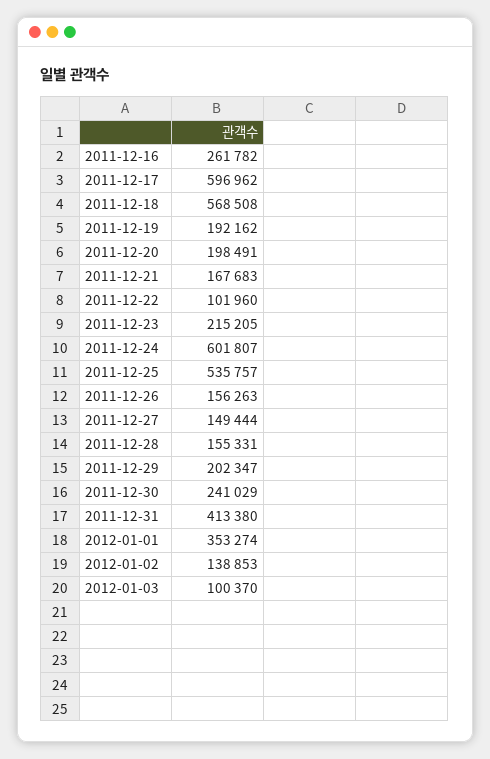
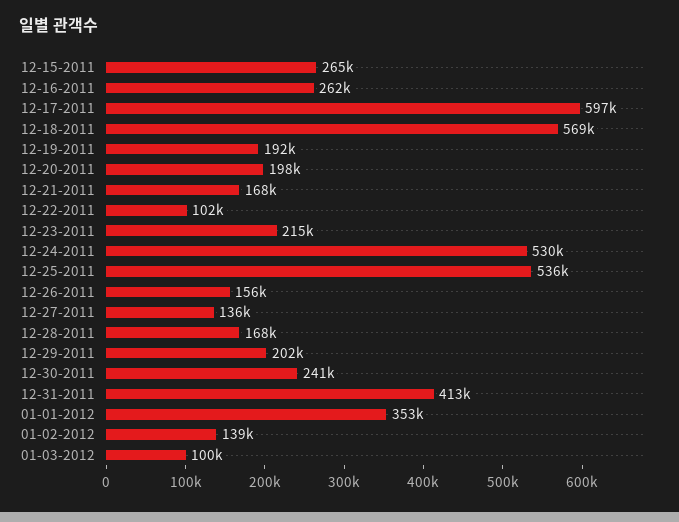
  {
    "2011-12-16": 261782,
    "2011-12-17": 596962,
    "2011-12-18": 568508,
    "2011-12-19": 192162,
    "2011-12-20": 198491,
    "2011-12-21": 167683,
    "2011-12-22": 101960,
    "2011-12-23": 215205,
-   "2011-12-24": 601807,
+   "2011-12-24": 530000,
    "2011-12-25": 535757,
    "2011-12-26": 156263,
-   "2011-12-27": 149444,
+   "2011-12-27": 136000,
-   "2011-12-28": 155331,
+   "2011-12-28": 168000,
    "2011-12-29": 202347,
    "2011-12-30": 241029,
    "2011-12-31": 413380,
    "2012-01-01": 353274,
    "2012-01-02": 138853,
-   "2012-01-03": 100370
+   "2012-01-03": 100370,
+   "12-15-2011": 265000
  }

